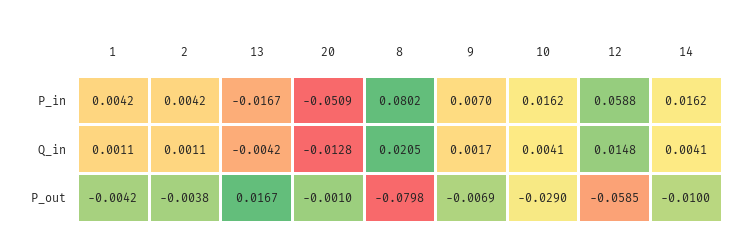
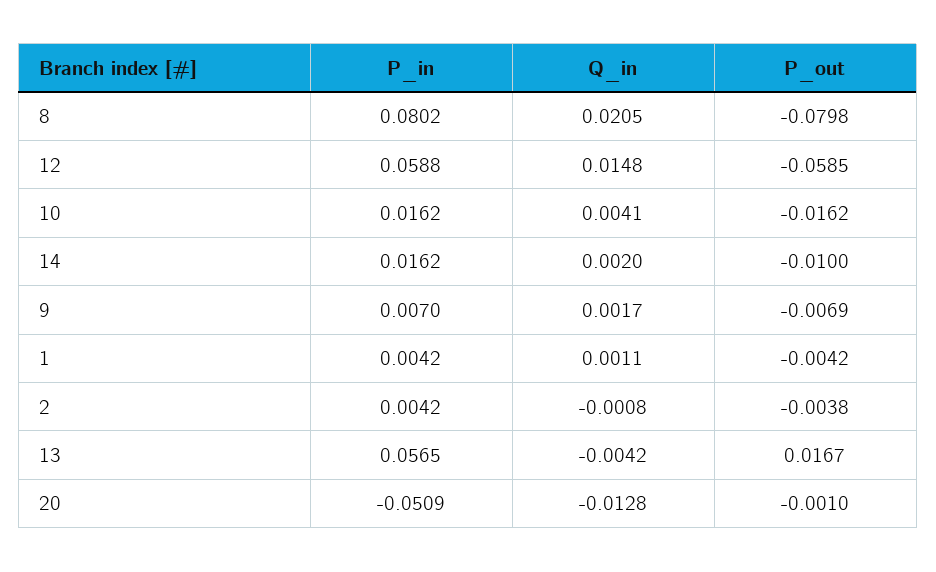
  {
    "1": {
      "P_in": 0.0042,
      "Q_in": 0.0011,
      "P_out": -0.0042
    },
    "2": {
      "P_in": 0.0042,
-     "Q_in": 0.0011,
+     "Q_in": -0.0008,
      "P_out": -0.0038
    },
    "13": {
-     "P_in": -0.0167,
+     "P_in": 0.0565,
      "Q_in": -0.0042,
      "P_out": 0.0167
    },
    "20": {
      "P_in": -0.0509,
      "Q_in": -0.0128,
      "P_out": -0.001
    },
    "8": {
      "P_in": 0.0802,
      "Q_in": 0.0205,
      "P_out": -0.0798
    },
    "9": {
      "P_in": 0.007,
      "Q_in": 0.0017,
      "P_out": -0.0069
    },
    "10": {
      "P_in": 0.0162,
      "Q_in": 0.0041,
-     "P_out": -0.029
+     "P_out": -0.0162
    },
    "12": {
      "P_in": 0.0588,
      "Q_in": 0.0148,
      "P_out": -0.0585
    },
    "14": {
      "P_in": 0.0162,
-     "Q_in": 0.0041,
+     "Q_in": 0.002,
      "P_out": -0.01
    }
  }

